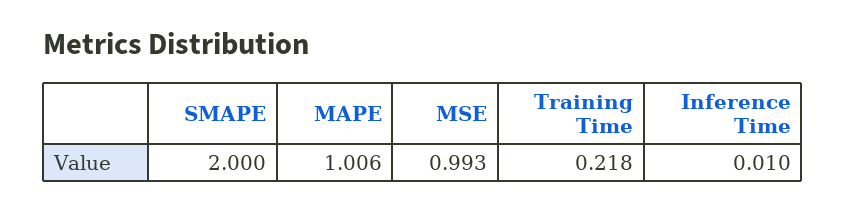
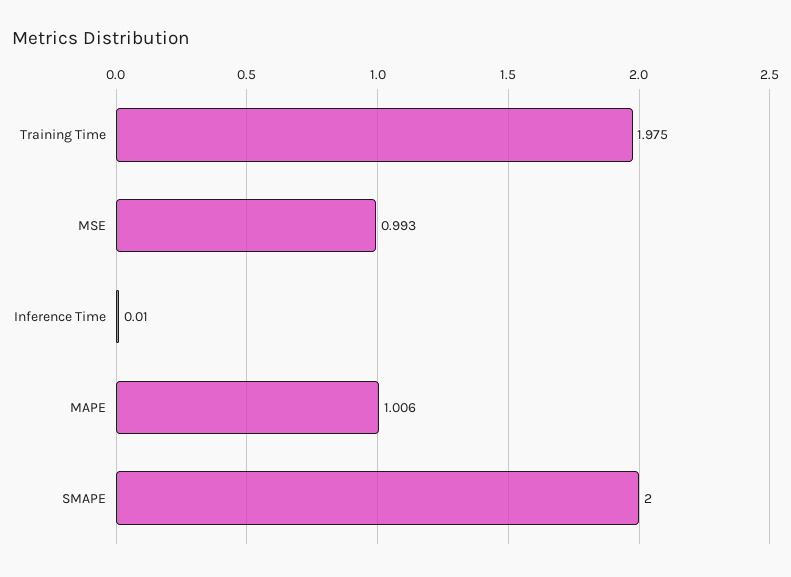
  {
    "SMAPE": 2,
    "MAPE": 1.006,
    "MSE": 0.993,
-   "Training Time": 0.218,
+   "Training Time": 1.975,
    "Inference Time": 0.01
  }

